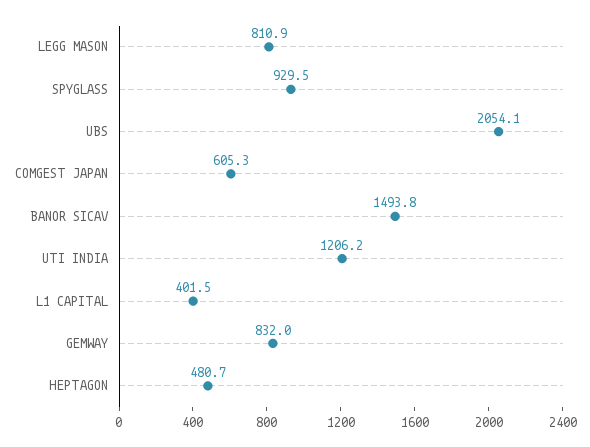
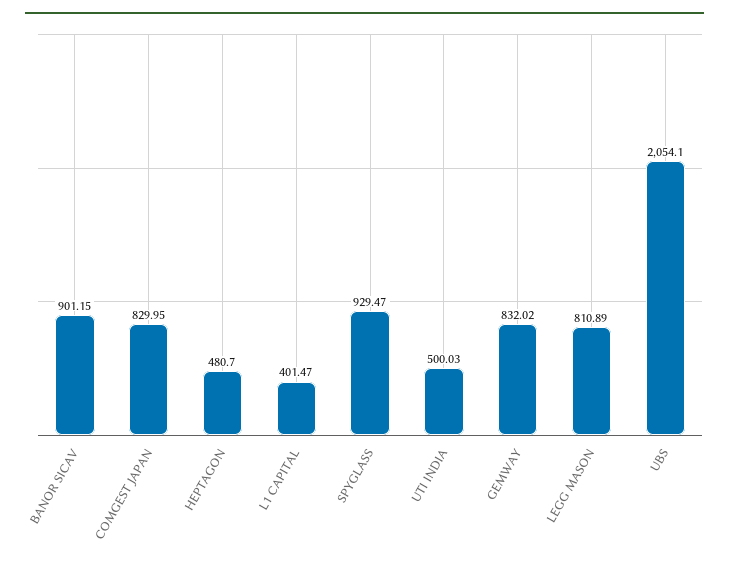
  {
    "LEGG MASON": 810.89,
    "SPYGLASS": 929.47,
    "UBS": 2054.1,
-   "COMGEST JAPAN": 605.3,
+   "COMGEST JAPAN": 829.95,
-   "BANOR SICAV": 1493.8,
+   "BANOR SICAV": 901.15,
-   "UTI INDIA": 1206.2,
+   "UTI INDIA": 500.03,
    "L1 CAPITAL": 401.47,
    "GEMWAY": 832.02,
    "HEPTAGON": 480.7
  }

